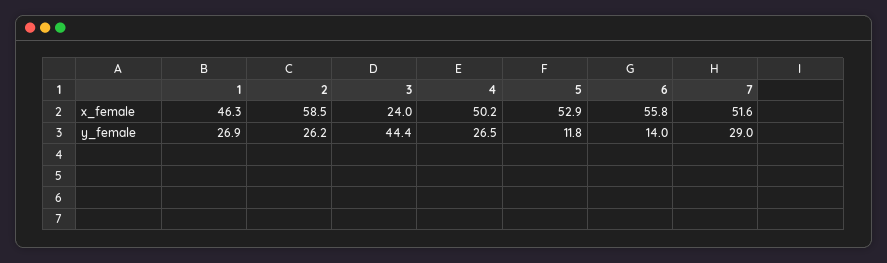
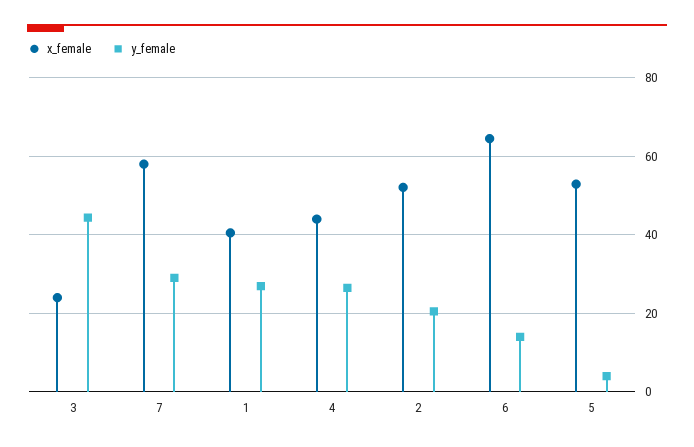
  {
    "x_female": {
-     "1": 46.3,
+     "1": 40,
-     "2": 58.5,
+     "2": 52,
      "3": 24,
-     "4": 50.2,
+     "4": 44,
      "5": 52.9,
-     "6": 55.8,
+     "6": 64,
-     "7": 51.6
+     "7": 58
    },
    "y_female": {
      "1": 26.9,
-     "2": 26.2,
+     "2": 20,
      "3": 44.4,
      "4": 26.5,
-     "5": 11.8,
+     "5": 4,
      "6": 14,
      "7": 29
    }
  }

